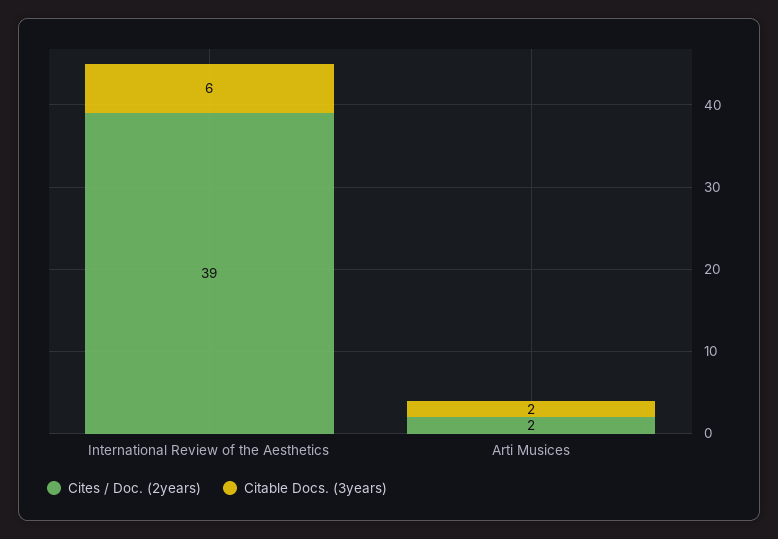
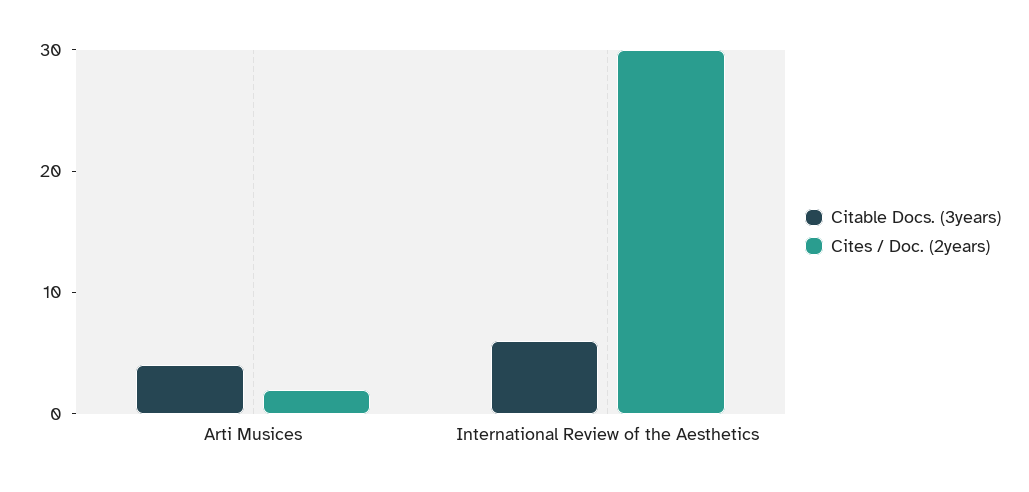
  {
    "Cites / Doc. (2years)": {
-     "International Review of the Aesthetics": 39,
+     "International Review of the Aesthetics": 30,
      "Arti Musices": 2
    },
    "Citable Docs. (3years)": {
      "International Review of the Aesthetics": 6,
-     "Arti Musices": 2
+     "Arti Musices": 4
    }
  }

